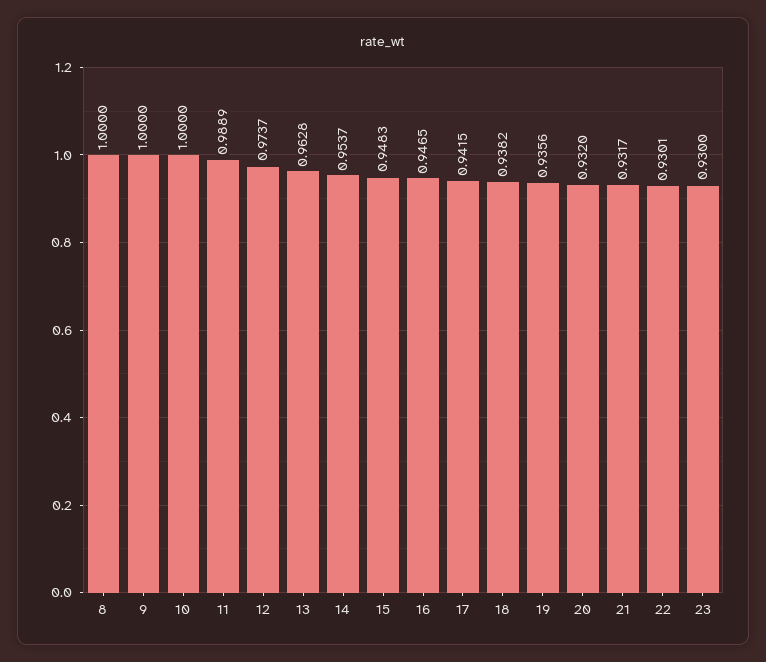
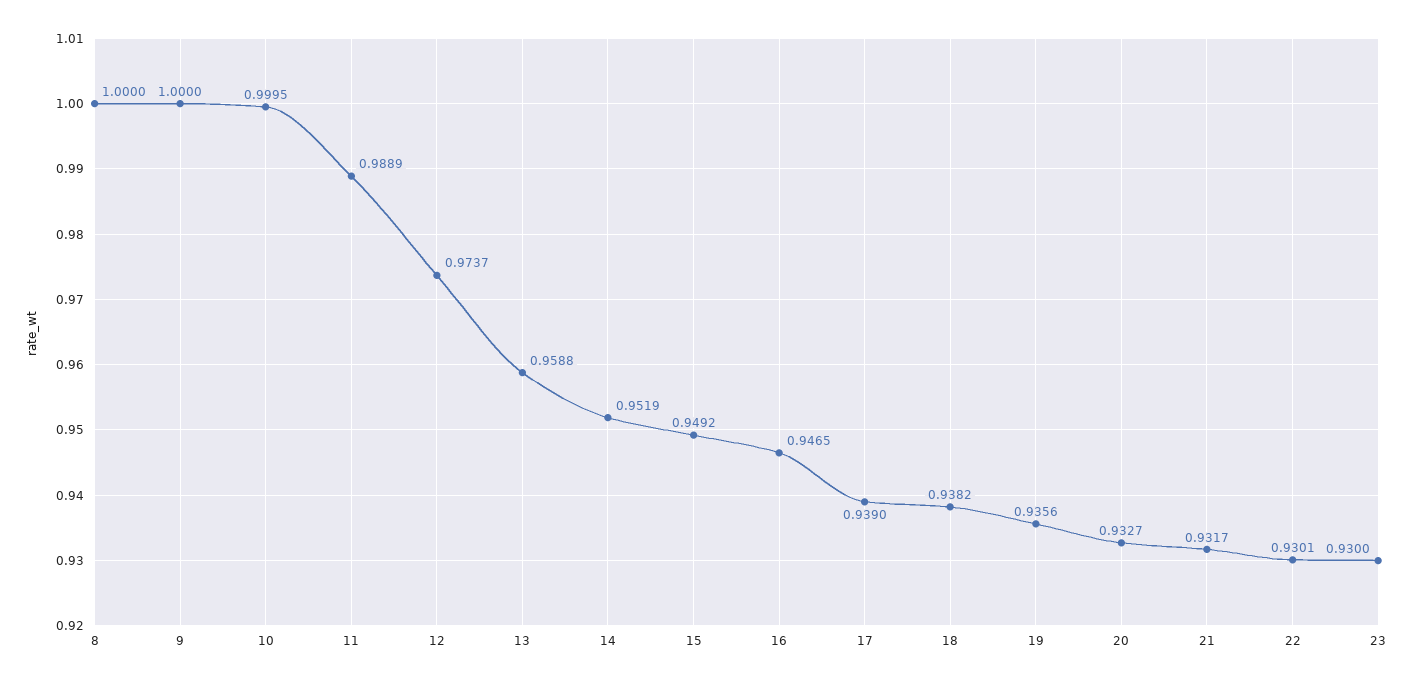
  {
    "8": 1,
    "9": 1,
-   "10": 1,
+   "10": 0.9995,
    "11": 0.9889,
    "12": 0.9737,
-   "13": 0.9628,
+   "13": 0.9588,
-   "14": 0.9537,
+   "14": 0.9519,
-   "15": 0.9483,
+   "15": 0.9492,
    "16": 0.9465,
-   "17": 0.9415,
+   "17": 0.939,
    "18": 0.9382,
    "19": 0.9356,
-   "20": 0.932,
+   "20": 0.9327,
    "21": 0.9317,
    "22": 0.9301,
    "23": 0.93
  }

